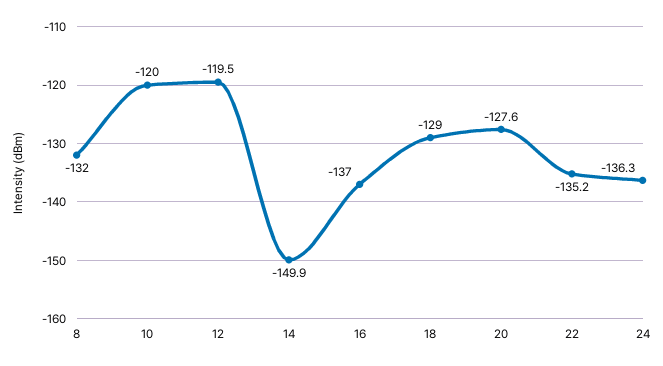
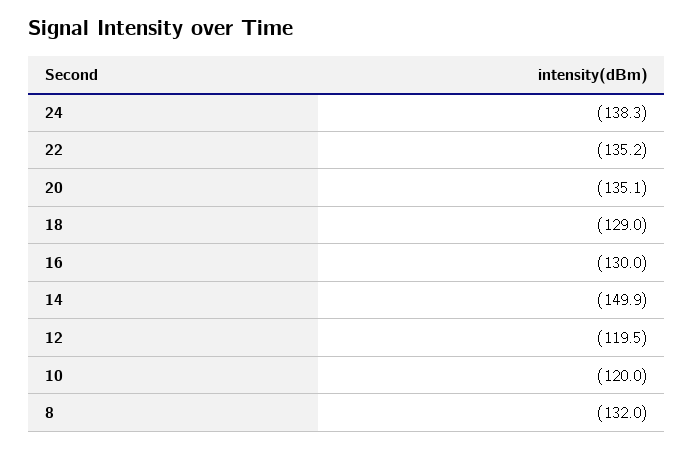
  {
    "8": -132,
    "10": -120,
    "12": -119.5,
    "14": -149.9,
-   "16": -137,
+   "16": -130,
    "18": -129,
-   "20": -127.6,
+   "20": -135.1,
    "22": -135.2,
-   "24": -136.3
+   "24": -138.3
  }

